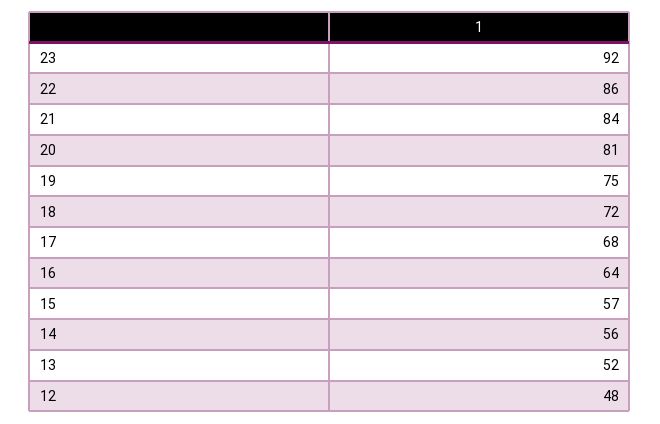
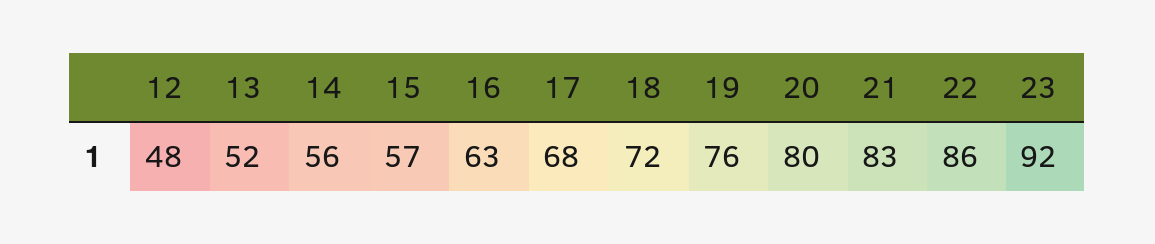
  {
    "23": 92,
    "22": 86,
-   "21": 84,
+   "21": 83,
-   "20": 81,
+   "20": 80,
-   "19": 75,
+   "19": 76,
    "18": 72,
    "17": 68,
-   "16": 64,
+   "16": 63,
    "15": 57,
    "14": 56,
    "13": 52,
    "12": 48
  }

